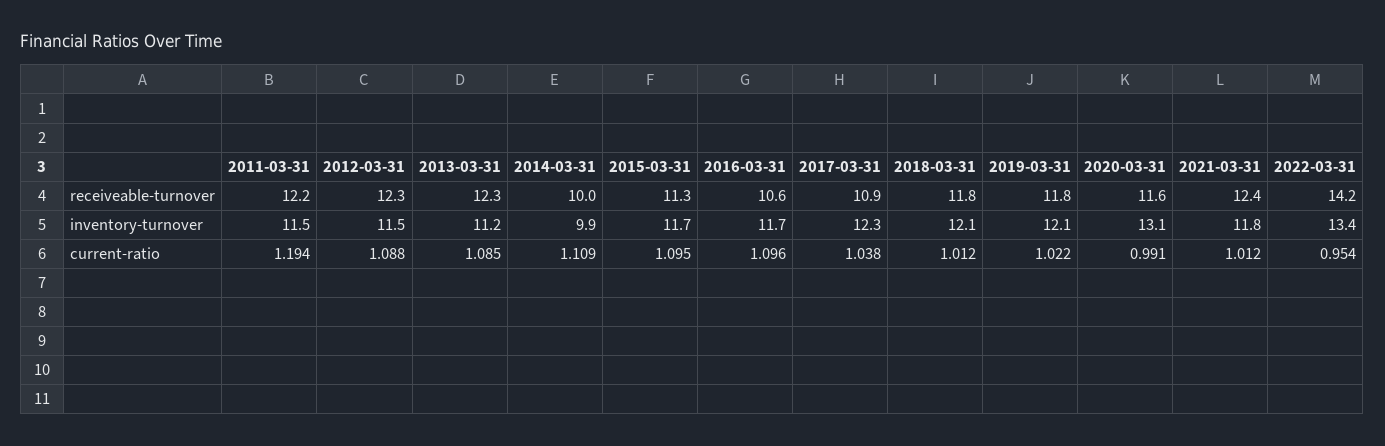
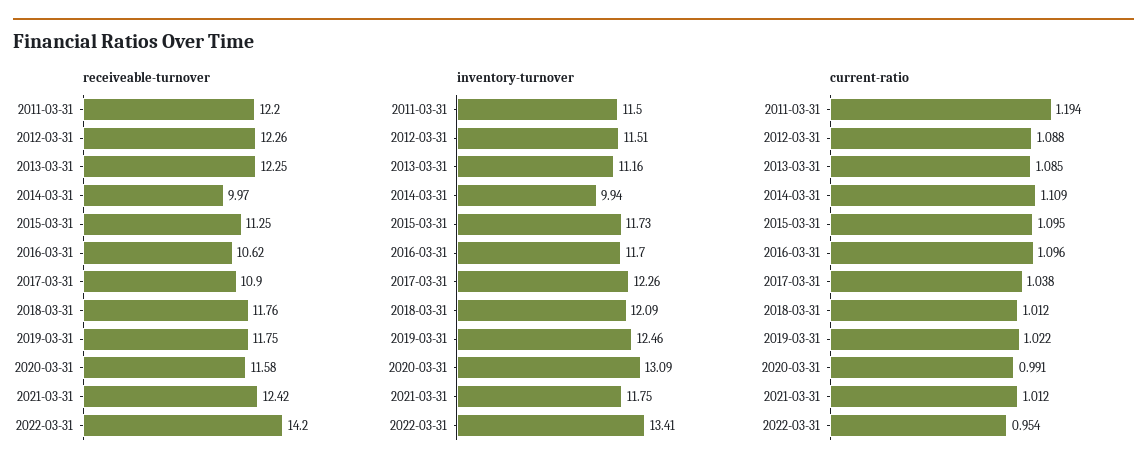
  {
    "receiveable-turnover": {
      "2011-03-31": 12.2,
      "2012-03-31": 12.26,
      "2013-03-31": 12.25,
      "2014-03-31": 9.97,
      "2015-03-31": 11.25,
      "2016-03-31": 10.62,
      "2017-03-31": 10.9,
      "2018-03-31": 11.76,
      "2019-03-31": 11.75,
      "2020-03-31": 11.58,
      "2021-03-31": 12.42,
      "2022-03-31": 14.2
    },
    "inventory-turnover": {
      "2011-03-31": 11.5,
      "2012-03-31": 11.51,
      "2013-03-31": 11.16,
      "2014-03-31": 9.94,
      "2015-03-31": 11.73,
      "2016-03-31": 11.7,
      "2017-03-31": 12.26,
      "2018-03-31": 12.09,
-     "2019-03-31": 12.1,
+     "2019-03-31": 12.46,
      "2020-03-31": 13.09,
      "2021-03-31": 11.75,
      "2022-03-31": 13.41
    },
    "current-ratio": {
      "2011-03-31": 1.194,
      "2012-03-31": 1.088,
      "2013-03-31": 1.085,
      "2014-03-31": 1.109,
      "2015-03-31": 1.095,
      "2016-03-31": 1.096,
      "2017-03-31": 1.038,
      "2018-03-31": 1.012,
      "2019-03-31": 1.022,
      "2020-03-31": 0.991,
      "2021-03-31": 1.012,
      "2022-03-31": 0.954
    }
  }

